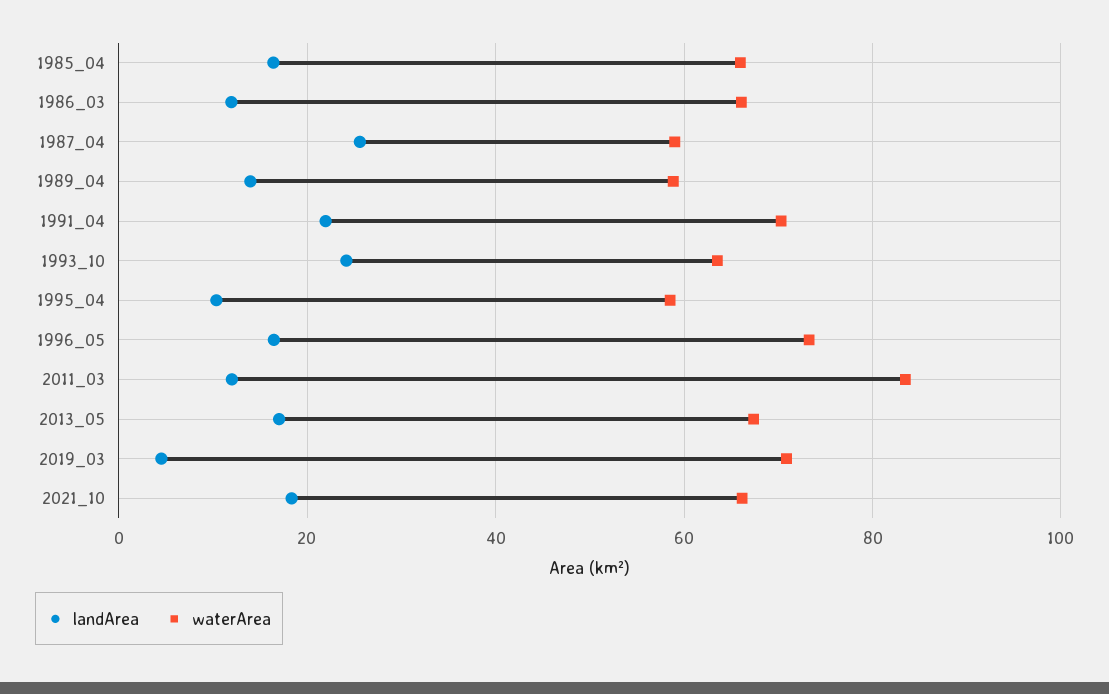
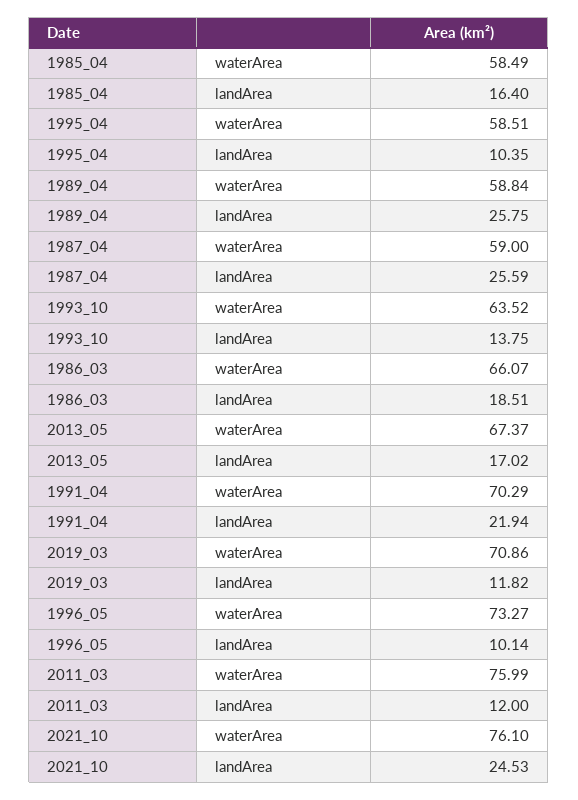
  {
    "landArea": {
      "1985_04": 16.4,
-     "1986_03": 12,
+     "1986_03": 18.51,
      "1987_04": 25.59,
-     "1989_04": 14,
+     "1989_04": 25.75,
      "1991_04": 21.94,
-     "1993_10": 24,
+     "1993_10": 13.75,
      "1995_04": 10.35,
-     "1996_05": 16,
+     "1996_05": 10.14,
      "2011_03": 12,
      "2013_05": 17.02,
-     "2019_03": 4,
+     "2019_03": 11.82,
-     "2021_10": 18
+     "2021_10": 24.53
    },
    "waterArea": {
-     "1985_04": 66,
+     "1985_04": 58.49,
      "1986_03": 66.07,
      "1987_04": 59,
      "1989_04": 58.84,
      "1991_04": 70.29,
      "1993_10": 63.52,
      "1995_04": 58.51,
      "1996_05": 73.27,
-     "2011_03": 84,
+     "2011_03": 75.99,
      "2013_05": 67.37,
      "2019_03": 70.86,
-     "2021_10": 66
+     "2021_10": 76.1
    }
  }

